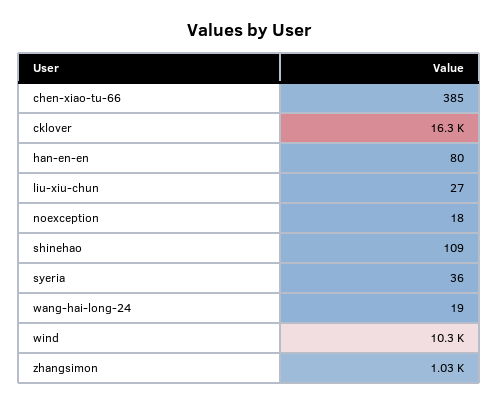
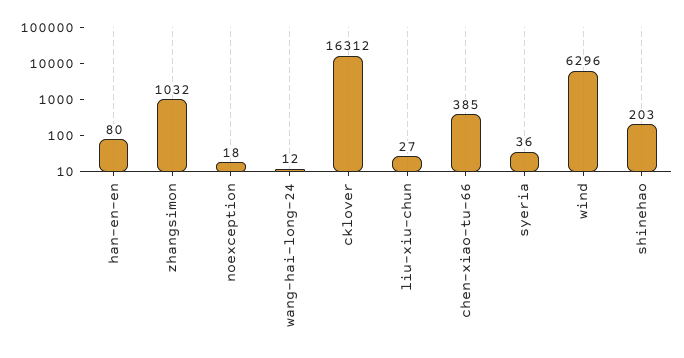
  {
    "chen-xiao-tu-66": 385,
    "cklover": 16312,
    "han-en-en": 80,
    "liu-xiu-chun": 27,
    "noexception": 18,
-   "shinehao": 109,
+   "shinehao": 203,
    "syeria": 36,
-   "wang-hai-long-24": 19,
+   "wang-hai-long-24": 12,
-   "wind": 10300,
+   "wind": 6296,
    "zhangsimon": 1032
  }

